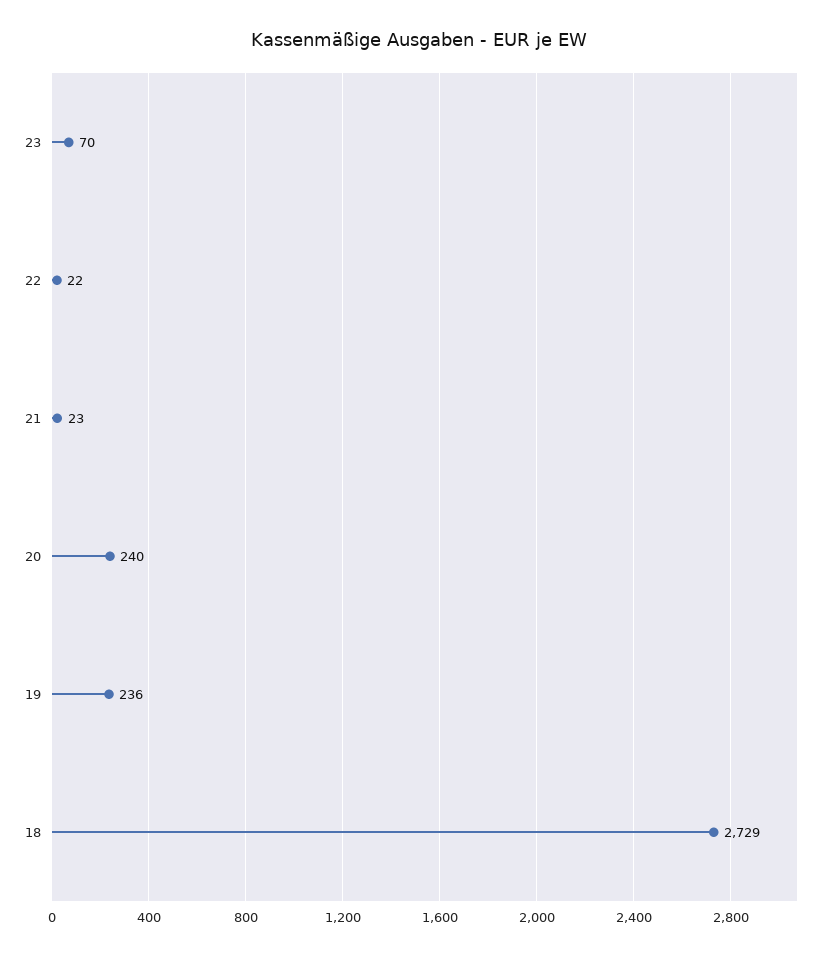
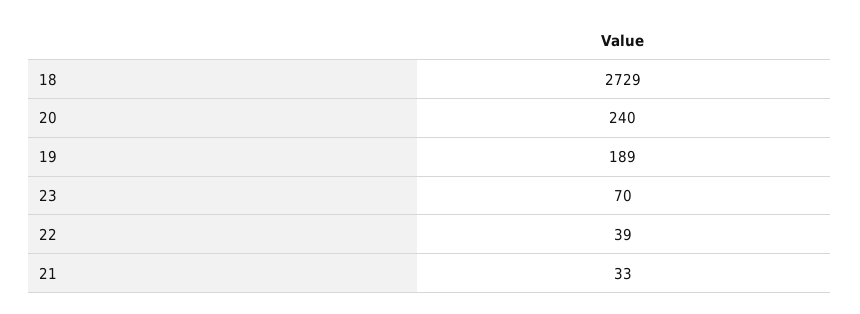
  {
    "23": 70,
-   "22": 22,
+   "22": 39,
-   "21": 23,
+   "21": 33,
    "20": 240,
-   "19": 236,
+   "19": 189,
    "18": 2729
  }

